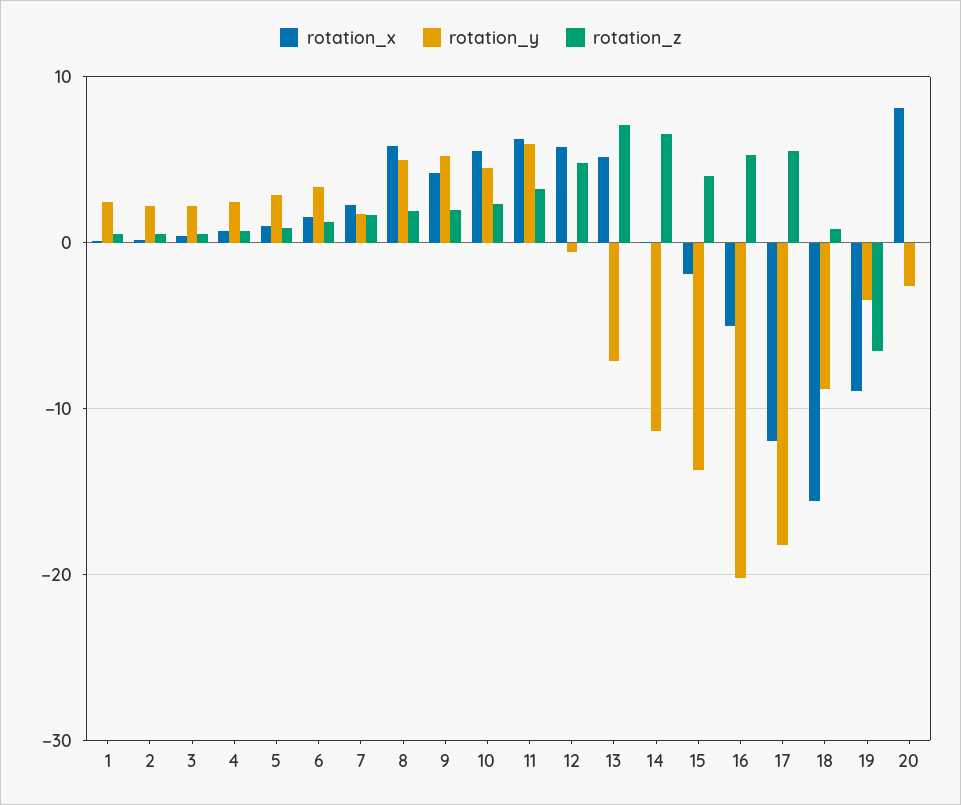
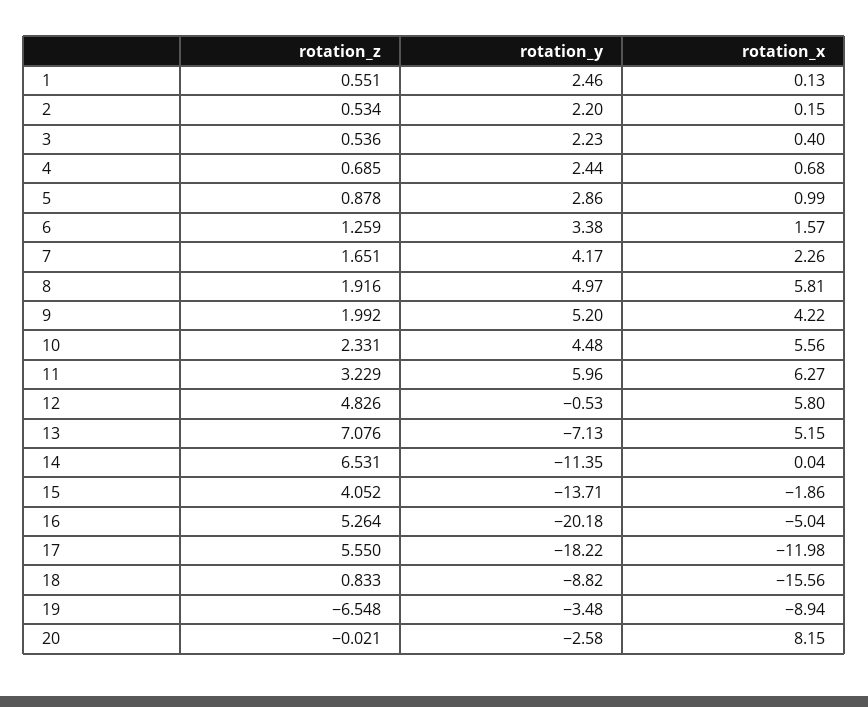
  {
    "rotation_x": {
      "1": 0.13,
      "2": 0.15,
      "3": 0.4,
      "4": 0.68,
      "5": 0.99,
      "6": 1.57,
      "7": 2.26,
      "8": 5.81,
      "9": 4.22,
      "10": 5.56,
      "11": 6.27,
      "12": 5.8,
      "13": 5.15,
      "14": 0.04,
      "15": -1.86,
      "16": -5.04,
      "17": -11.98,
      "18": -15.56,
      "19": -8.94,
      "20": 8.15
    },
    "rotation_y": {
      "1": 2.46,
      "2": 2.2,
      "3": 2.23,
      "4": 2.44,
      "5": 2.86,
      "6": 3.38,
-     "7": 2,
+     "7": 4.17,
      "8": 4.97,
      "9": 5.2,
      "10": 4.48,
      "11": 5.96,
      "12": -0.53,
      "13": -7.13,
      "14": -11.35,
      "15": -13.71,
      "16": -20.18,
      "17": -18.22,
      "18": -8.82,
      "19": -3.48,
      "20": -2.58
    },
    "rotation_z": {
      "1": 0.551,
      "2": 0.534,
      "3": 0.536,
      "4": 0.685,
      "5": 0.878,
      "6": 1.259,
      "7": 1.651,
      "8": 1.916,
      "9": 1.992,
      "10": 2.331,
      "11": 3.229,
      "12": 4.826,
      "13": 7.076,
      "14": 6.531,
      "15": 4.052,
      "16": 5.264,
      "17": 5.55,
      "18": 0.833,
      "19": -6.548,
      "20": -0.021
    }
  }

